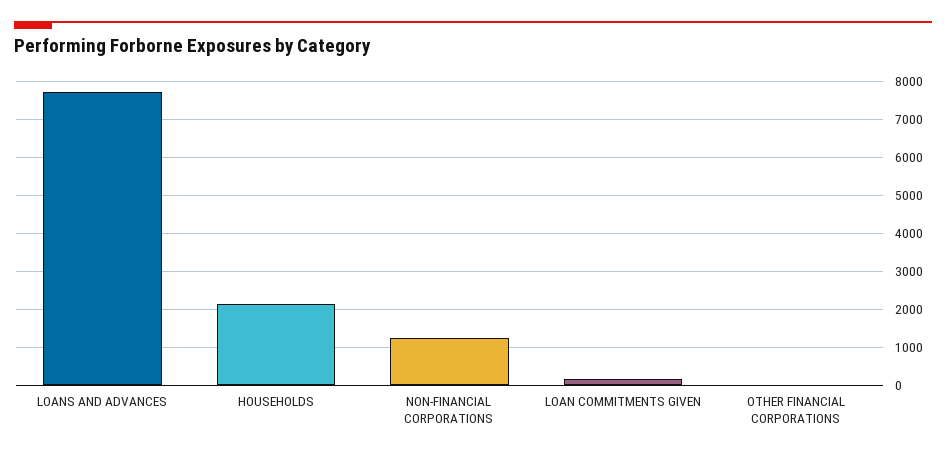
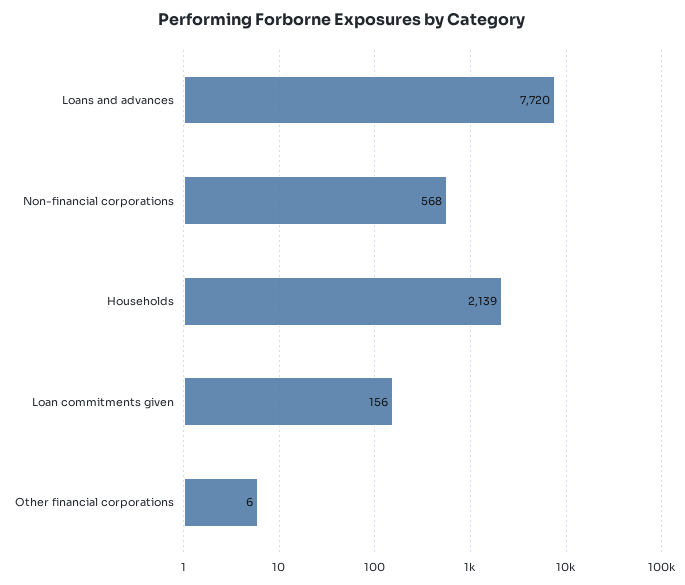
  {
    "LOANS AND ADVANCES": 7720,
    "HOUSEHOLDS": 2139,
-   "NON-FINANCIAL CORPORATIONS": 1200,
+   "NON-FINANCIAL CORPORATIONS": 568,
    "LOAN COMMITMENTS GIVEN": 156,
    "OTHER FINANCIAL CORPORATIONS": 6
  }

